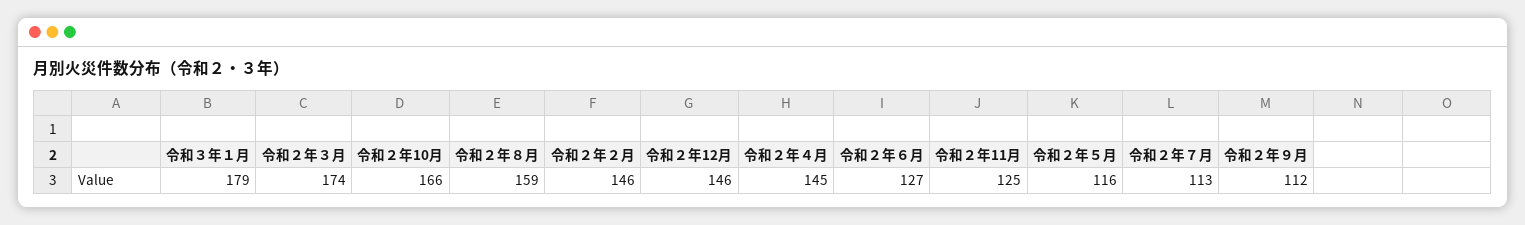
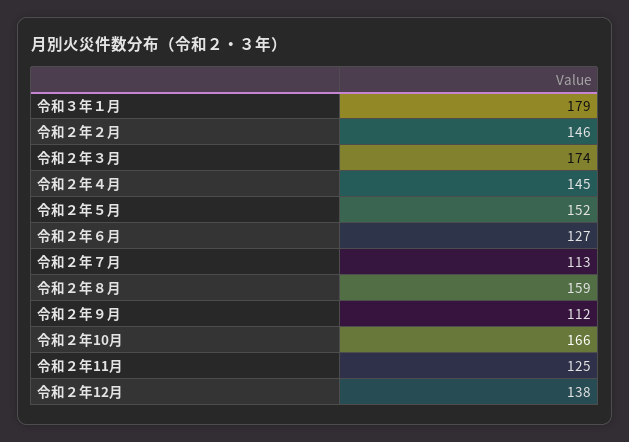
  {
    "令和３年１月": 179,
    "令和２年３月": 174,
    "令和２年10月": 166,
    "令和２年８月": 159,
    "令和２年２月": 146,
-   "令和２年12月": 146,
+   "令和２年12月": 138,
    "令和２年４月": 145,
    "令和２年６月": 127,
    "令和２年11月": 125,
-   "令和２年５月": 116,
+   "令和２年５月": 152,
    "令和２年７月": 113,
    "令和２年９月": 112
  }

